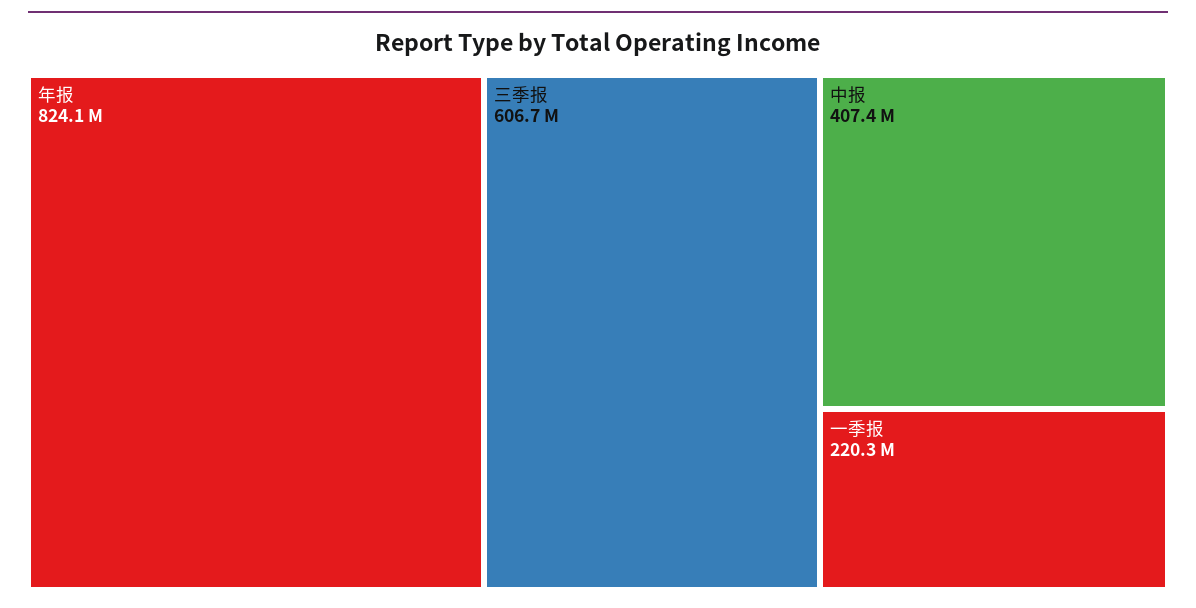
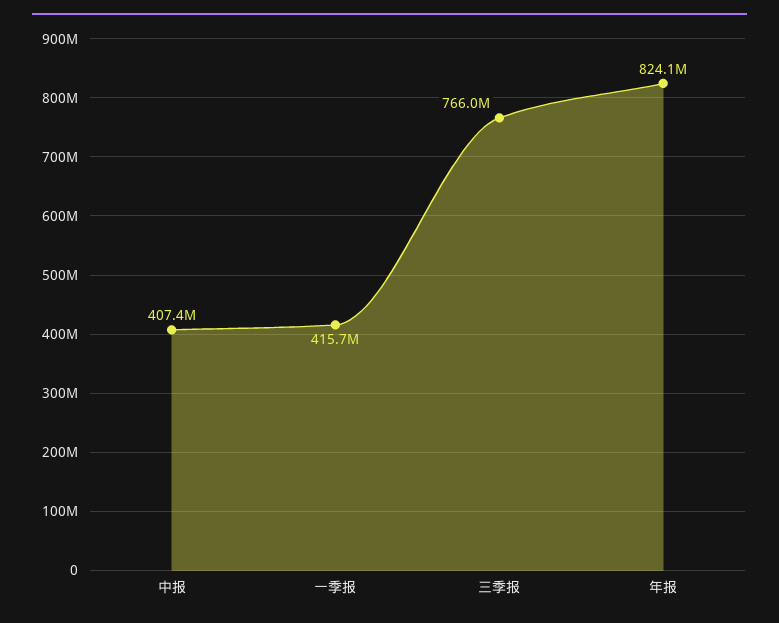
  {
    "年报": 824100000,
-   "三季报": 606700000,
+   "三季报": 766000000,
    "中报": 407400000,
-   "一季报": 220300000
+   "一季报": 415700000
  }

